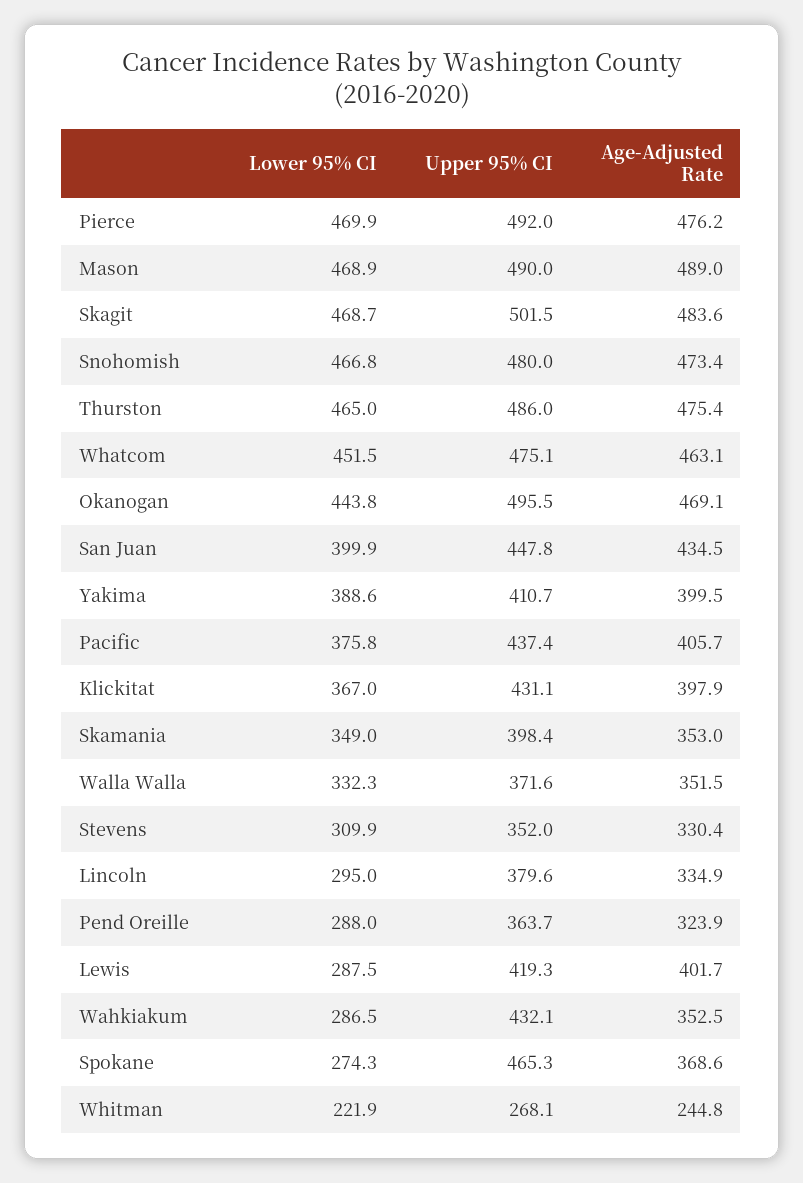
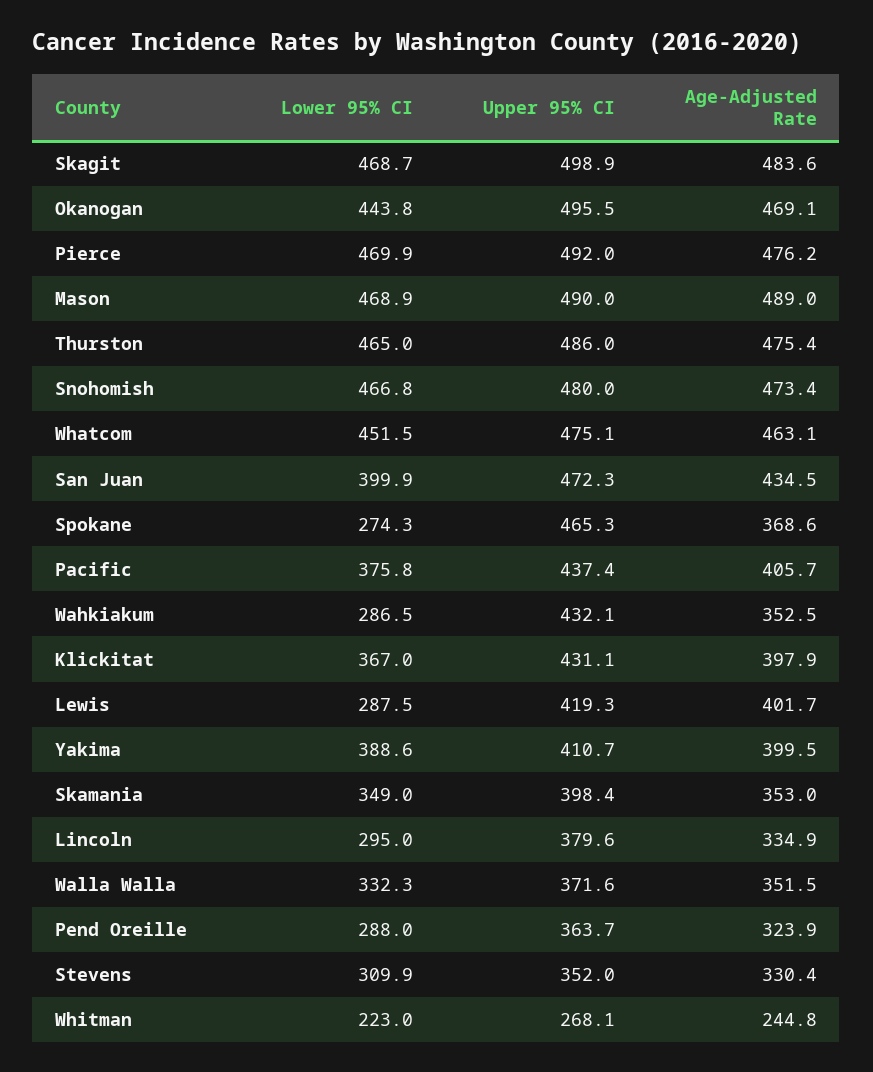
  {
    "Lower 95% CI": {
      "Pierce": 469.9,
      "Mason": 468.9,
      "Skagit": 468.7,
      "Snohomish": 466.8,
      "Thurston": 465,
      "Whatcom": 451.5,
      "Okanogan": 443.8,
      "San Juan": 399.9,
      "Yakima": 388.6,
      "Pacific": 375.8,
      "Klickitat": 367,
      "Skamania": 349,
      "Walla Walla": 332.3,
      "Stevens": 309.9,
      "Lincoln": 295,
      "Pend Oreille": 288,
      "Lewis": 287.5,
      "Wahkiakum": 286.5,
      "Spokane": 274.3,
-     "Whitman": 221.9
+     "Whitman": 223
    },
    "Upper 95% CI": {
      "Pierce": 492,
      "Mason": 490,
-     "Skagit": 501.5,
+     "Skagit": 498.9,
      "Snohomish": 480,
      "Thurston": 486,
      "Whatcom": 475.1,
      "Okanogan": 495.5,
-     "San Juan": 447.8,
+     "San Juan": 472.3,
      "Yakima": 410.7,
      "Pacific": 437.4,
      "Klickitat": 431.1,
      "Skamania": 398.4,
      "Walla Walla": 371.6,
      "Stevens": 352,
      "Lincoln": 379.6,
      "Pend Oreille": 363.7,
      "Lewis": 419.3,
      "Wahkiakum": 432.1,
      "Spokane": 465.3,
      "Whitman": 268.1
    },
    "Age-Adjusted Rate": {
      "Pierce": 476.2,
      "Mason": 489,
      "Skagit": 483.6,
      "Snohomish": 473.4,
      "Thurston": 475.4,
      "Whatcom": 463.1,
      "Okanogan": 469.1,
      "San Juan": 434.5,
      "Yakima": 399.5,
      "Pacific": 405.7,
      "Klickitat": 397.9,
      "Skamania": 353,
      "Walla Walla": 351.5,
      "Stevens": 330.4,
      "Lincoln": 334.9,
      "Pend Oreille": 323.9,
      "Lewis": 401.7,
      "Wahkiakum": 352.5,
      "Spokane": 368.6,
      "Whitman": 244.8
    }
  }

